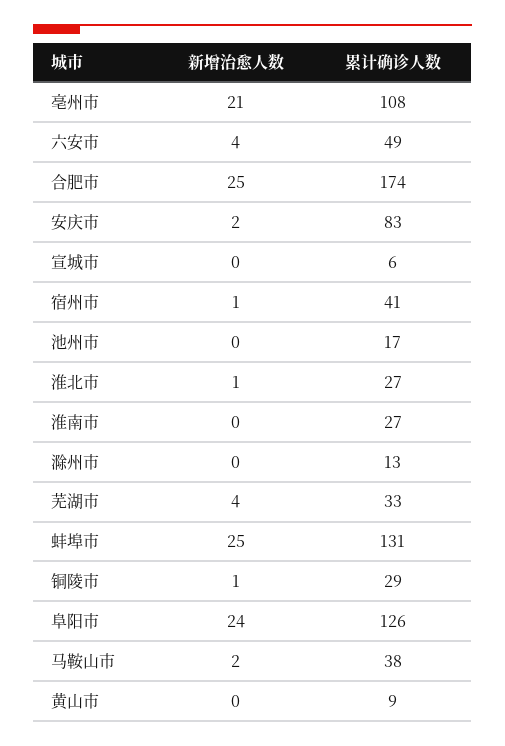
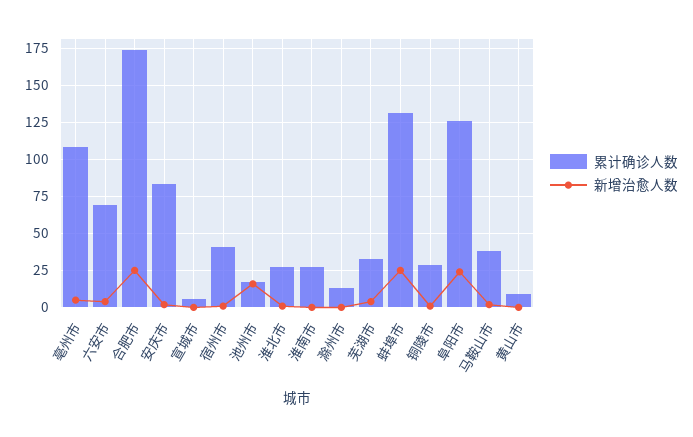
  {
    "新增治愈人数": {
-     "亳州市": 21,
+     "亳州市": 5,
      "六安市": 4,
      "合肥市": 25,
      "安庆市": 2,
      "宣城市": 0,
      "宿州市": 1,
-     "池州市": 0,
+     "池州市": 15,
      "淮北市": 1,
      "淮南市": 0,
      "滁州市": 0,
      "芜湖市": 4,
      "蚌埠市": 25,
      "铜陵市": 1,
      "阜阳市": 24,
      "马鞍山市": 2,
      "黄山市": 0
    },
    "累计确诊人数": {
      "亳州市": 108,
-     "六安市": 49,
+     "六安市": 70,
      "合肥市": 174,
      "安庆市": 83,
      "宣城市": 6,
      "宿州市": 41,
      "池州市": 17,
      "淮北市": 27,
      "淮南市": 27,
      "滁州市": 13,
      "芜湖市": 33,
      "蚌埠市": 131,
      "铜陵市": 29,
      "阜阳市": 126,
      "马鞍山市": 38,
      "黄山市": 9
    }
  }

